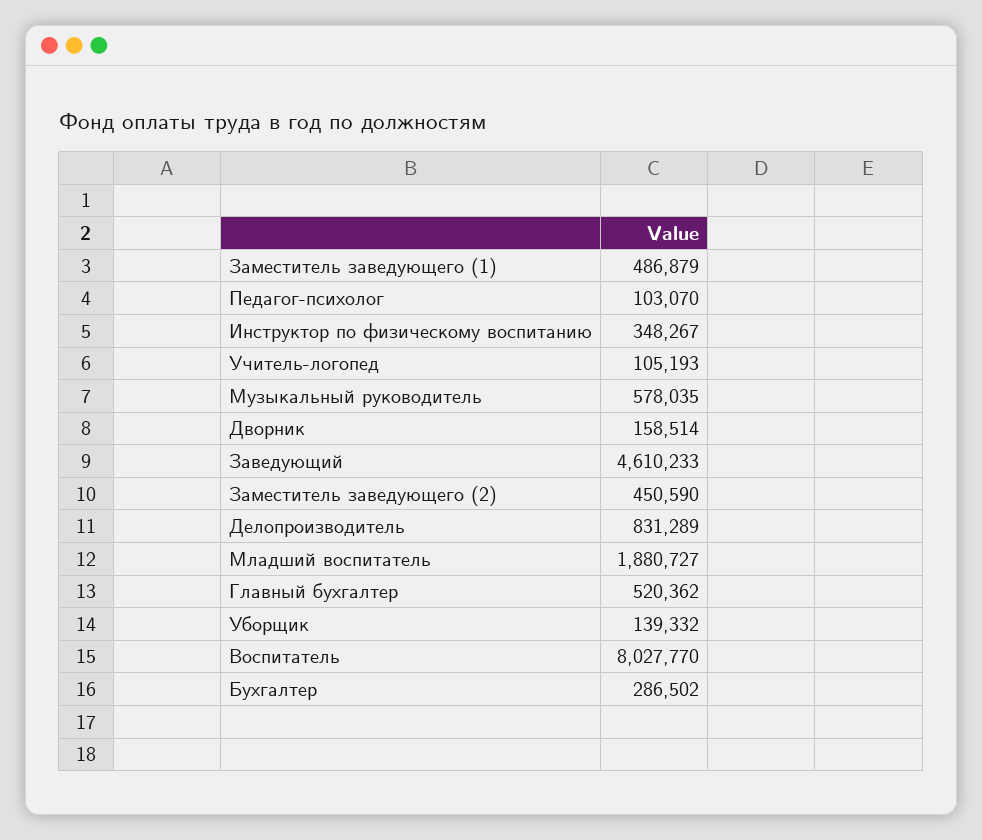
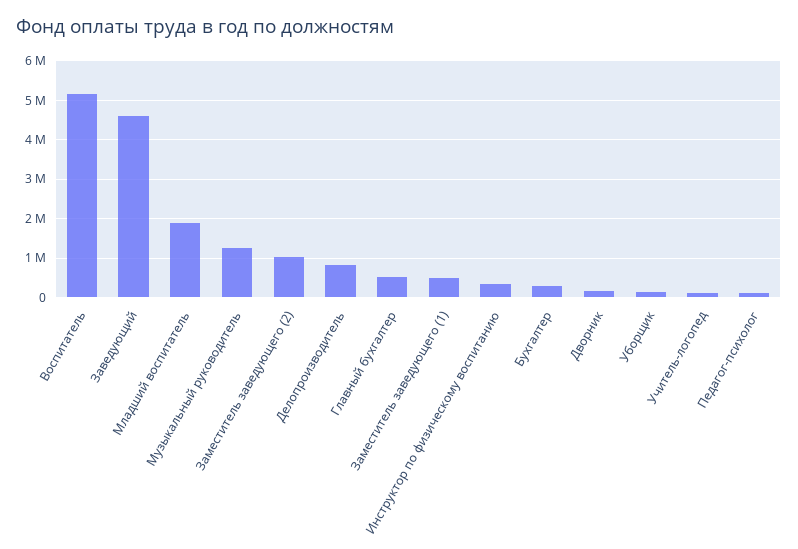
  {
    "Заместитель заведующего (1)": 486879,
    "Педагог-психолог": 103070,
    "Инструктор по физическому воспитанию": 348267,
    "Учитель-логопед": 105193,
-   "Музыкальный руководитель": 578035,
+   "Музыкальный руководитель": 1200000,
    "Дворник": 158514,
    "Заведующий": 4610233,
-   "Заместитель заведующего (2)": 450590,
+   "Заместитель заведующего (2)": 1000000,
    "Делопроизводитель": 831289,
    "Младший воспитатель": 1880727,
    "Главный бухгалтер": 520362,
    "Уборщик": 139332,
-   "Воспитатель": 8027770,
+   "Воспитатель": 5200000,
    "Бухгалтер": 286502
  }

